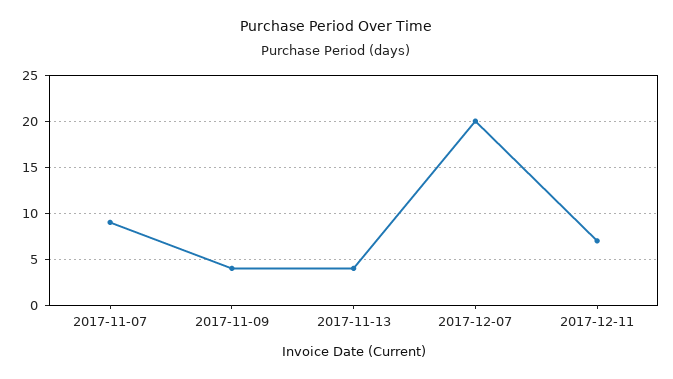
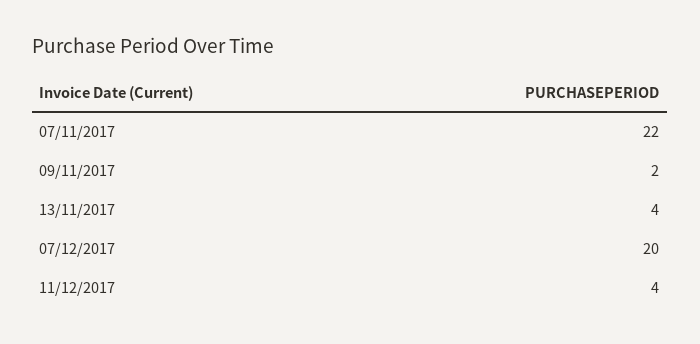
  {
-   "2017-11-07": 9,
+   "2017-11-07": 22,
-   "2017-11-09": 4,
+   "2017-11-09": 2,
    "2017-11-13": 4,
    "2017-12-07": 20,
-   "2017-12-11": 7
+   "2017-12-11": 4
  }

